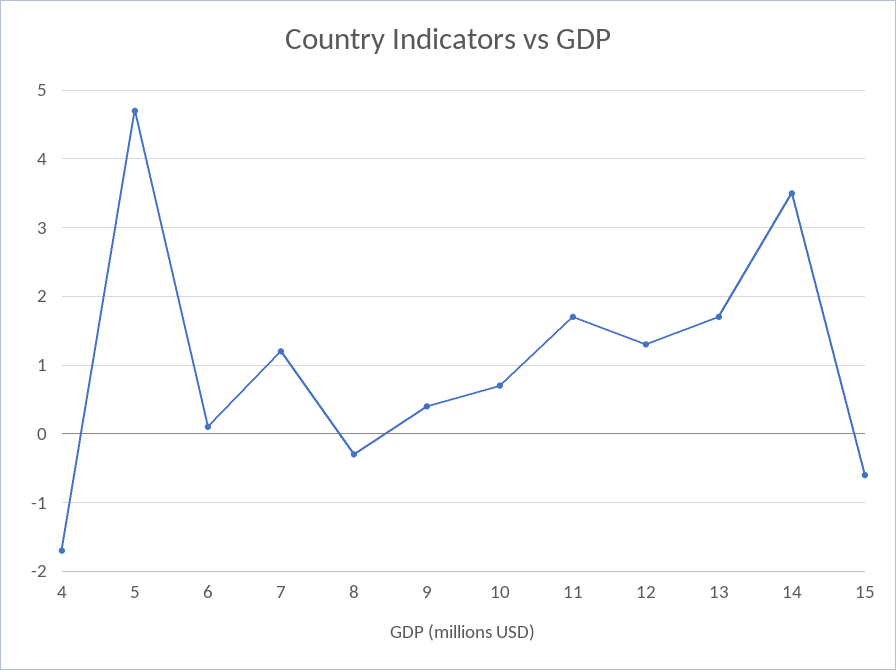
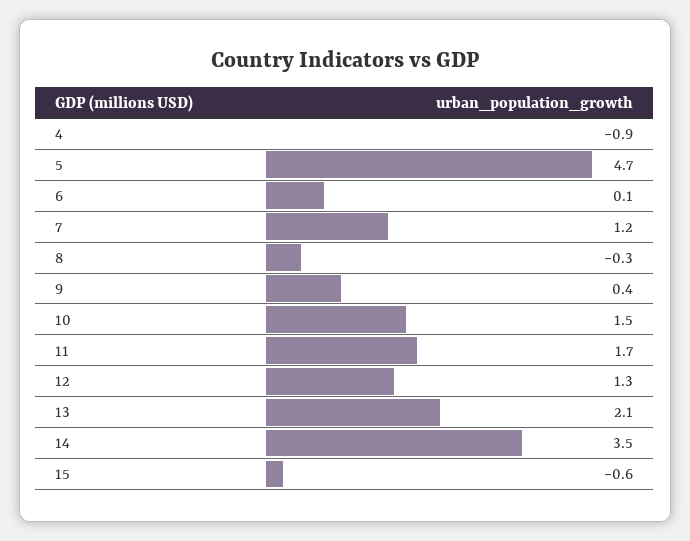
  {
-   "4": -1.7,
+   "4": -0.9,
    "5": 4.7,
    "6": 0.1,
    "7": 1.2,
    "8": -0.3,
    "9": 0.4,
-   "10": 0.7,
+   "10": 1.5,
    "11": 1.7,
    "12": 1.3,
-   "13": 1.7,
+   "13": 2.1,
    "14": 3.5,
    "15": -0.6
  }

